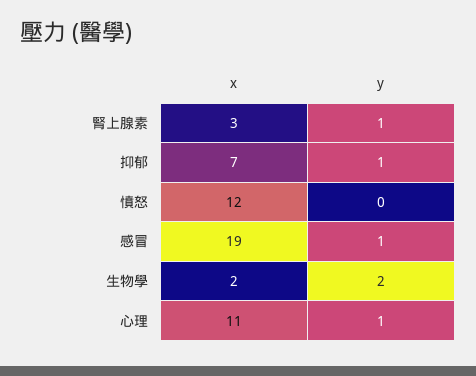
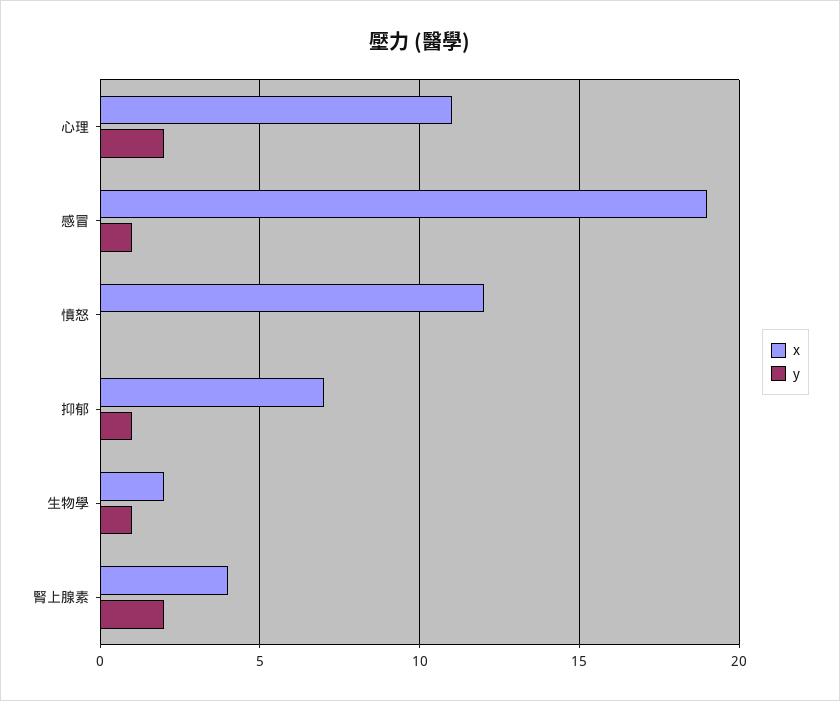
  {
    "x": {
-     "腎上腺素": 3,
+     "腎上腺素": 4,
      "抑郁": 7,
      "憤怒": 12,
      "感冒": 19,
      "生物學": 2,
      "心理": 11
    },
    "y": {
-     "腎上腺素": 1,
+     "腎上腺素": 2,
      "抑郁": 1,
      "憤怒": 0,
      "感冒": 1,
-     "生物學": 2,
+     "生物學": 1,
-     "心理": 1
+     "心理": 2
    }
  }

